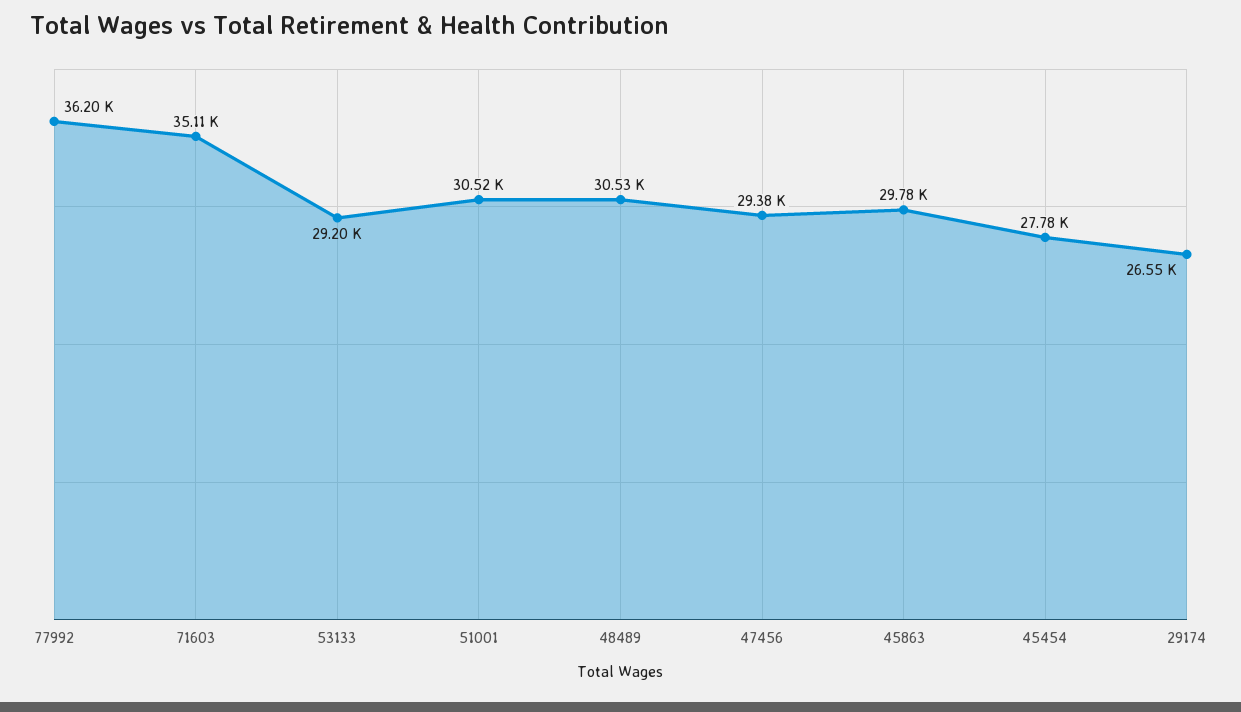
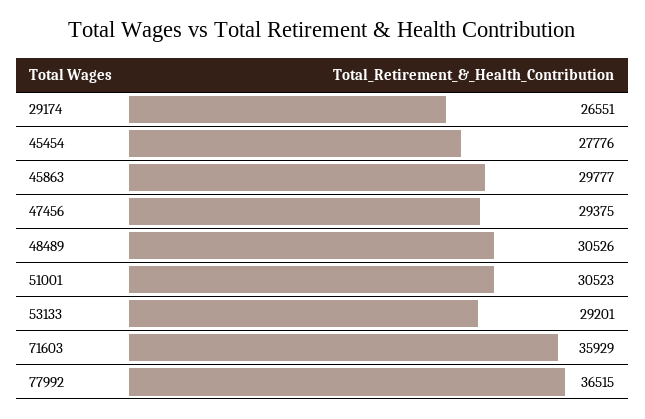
  {
-   "77992": 36200,
+   "77992": 36515,
-   "71603": 35110,
+   "71603": 35929,
    "53133": 29201,
    "51001": 30523,
    "48489": 30526,
    "47456": 29375,
    "45863": 29777,
    "45454": 27776,
    "29174": 26551
  }

